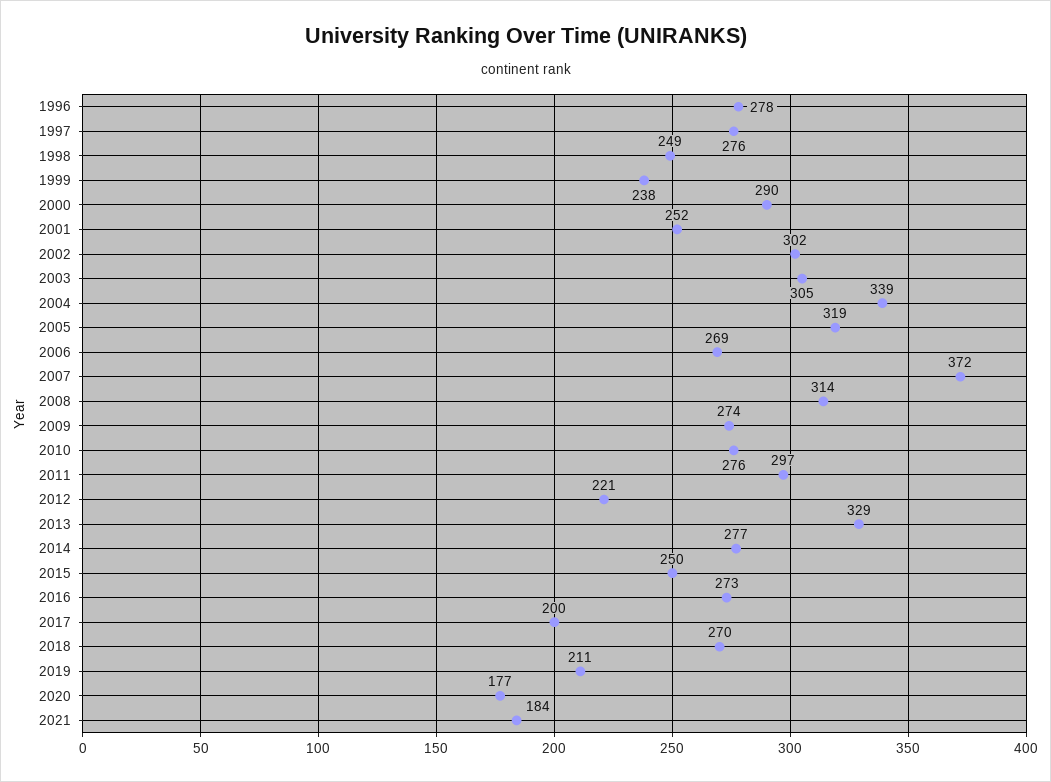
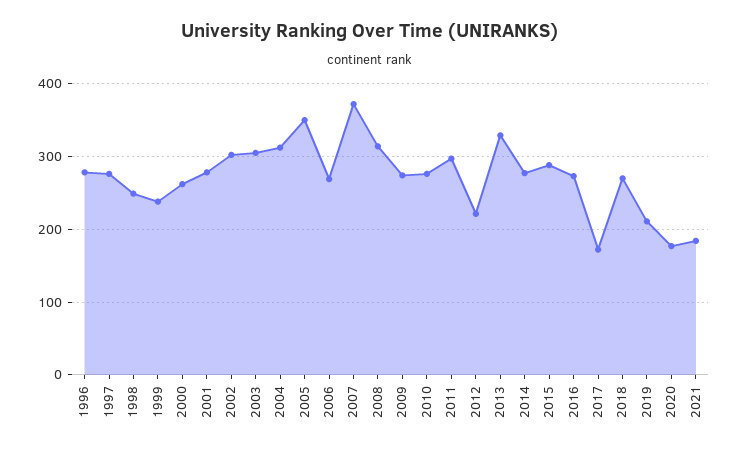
  {
    "1996": 278,
    "1997": 276,
    "1998": 249,
    "1999": 238,
-   "2000": 290,
+   "2000": 260,
-   "2001": 252,
+   "2001": 280,
    "2002": 302,
    "2003": 305,
-   "2004": 339,
+   "2004": 310,
-   "2005": 319,
+   "2005": 350,
    "2006": 269,
    "2007": 372,
    "2008": 314,
    "2009": 274,
    "2010": 276,
    "2011": 297,
    "2012": 221,
    "2013": 329,
    "2014": 277,
-   "2015": 250,
+   "2015": 290,
    "2016": 273,
-   "2017": 200,
+   "2017": 170,
    "2018": 270,
    "2019": 211,
    "2020": 177,
    "2021": 184
  }

